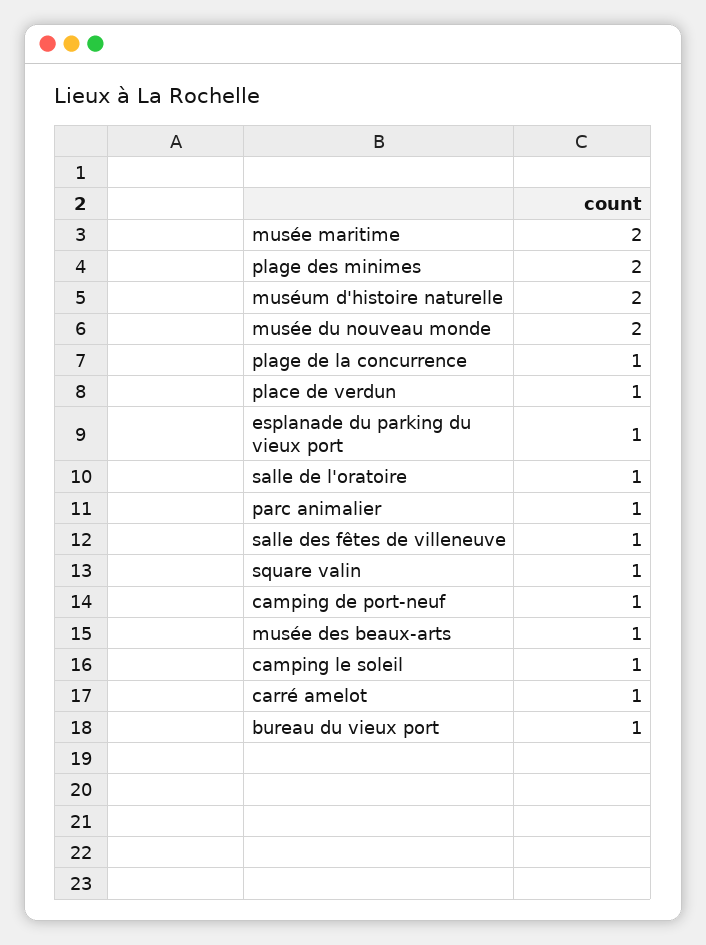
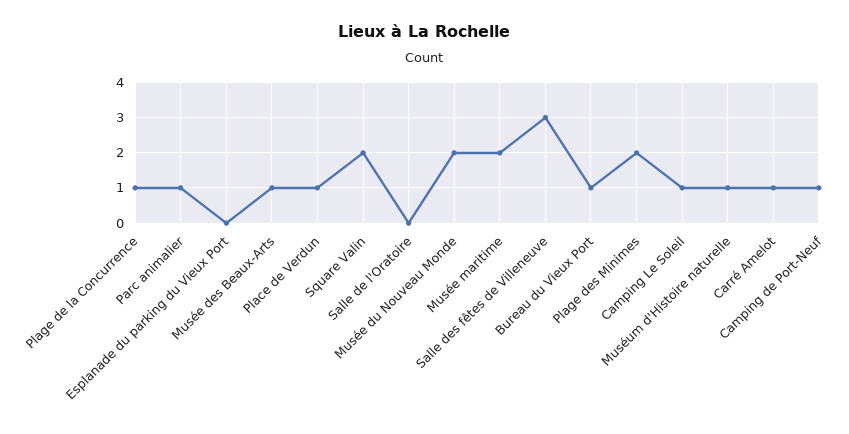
  {
    "musée maritime": 2,
    "plage des minimes": 2,
-   "muséum d'histoire naturelle": 2,
+   "muséum d'histoire naturelle": 1,
    "musée du nouveau monde": 2,
    "plage de la concurrence": 1,
    "place de verdun": 1,
-   "esplanade du parking du vieux port": 1,
+   "esplanade du parking du vieux port": 0,
-   "salle de l'oratoire": 1,
+   "salle de l'oratoire": 0,
    "parc animalier": 1,
-   "salle des fêtes de villeneuve": 1,
+   "salle des fêtes de villeneuve": 3,
-   "square valin": 1,
+   "square valin": 2,
    "camping de port-neuf": 1,
    "musée des beaux-arts": 1,
    "camping le soleil": 1,
    "carré amelot": 1,
    "bureau du vieux port": 1
  }

